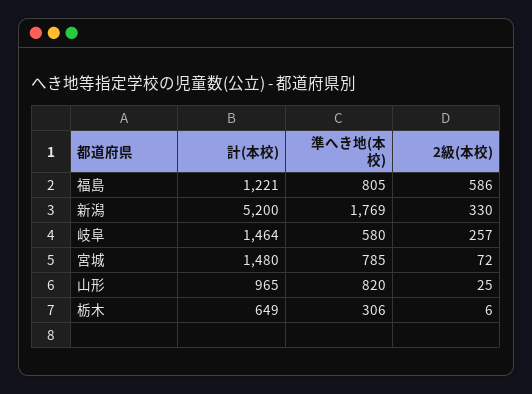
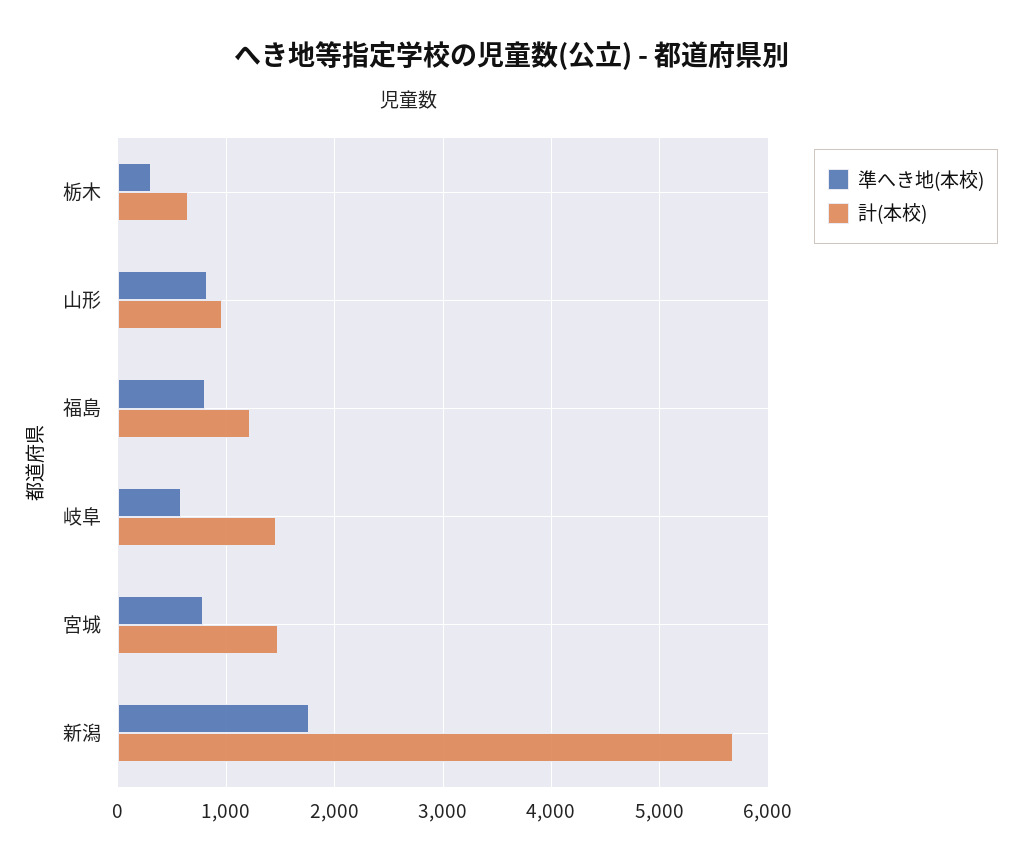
  {
    "計(本校)": {
      "福島": 1221,
-     "新潟": 5200,
+     "新潟": 5700,
      "岐阜": 1464,
      "宮城": 1480,
      "山形": 965,
      "栃木": 649
    },
    "準へき地(本校)": {
      "福島": 805,
      "新潟": 1769,
      "岐阜": 580,
      "宮城": 785,
      "山形": 820,
      "栃木": 306
-   },
+   }
-   "2級(本校)": {
-     "福島": 586,
-     "新潟": 330,
-     "岐阜": 257,
-     "宮城": 72,
-     "山形": 25,
-     "栃木": 6
-   }
  }

